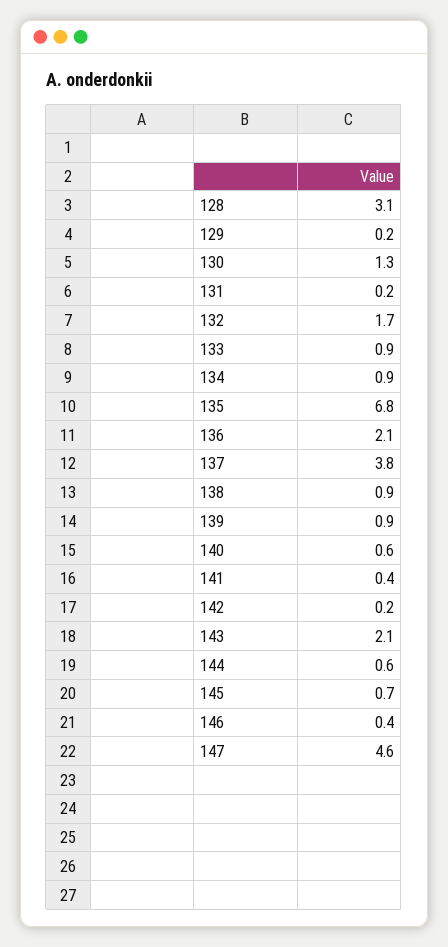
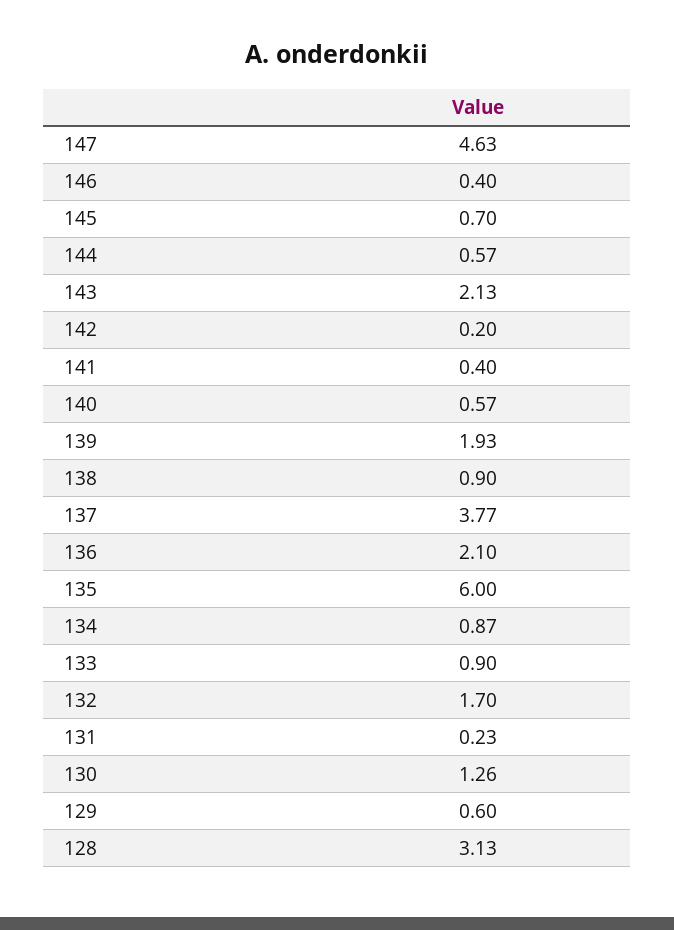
  {
    "128": 3.13,
-   "129": 0.2,
+   "129": 0.6,
    "130": 1.26,
    "131": 0.23,
    "132": 1.7,
    "133": 0.9,
    "134": 0.87,
-   "135": 6.8,
+   "135": 6,
    "136": 2.1,
    "137": 3.77,
    "138": 0.9,
-   "139": 0.9,
+   "139": 1.93,
    "140": 0.57,
    "141": 0.4,
    "142": 0.2,
    "143": 2.13,
    "144": 0.57,
    "145": 0.7,
    "146": 0.4,
    "147": 4.63
  }

